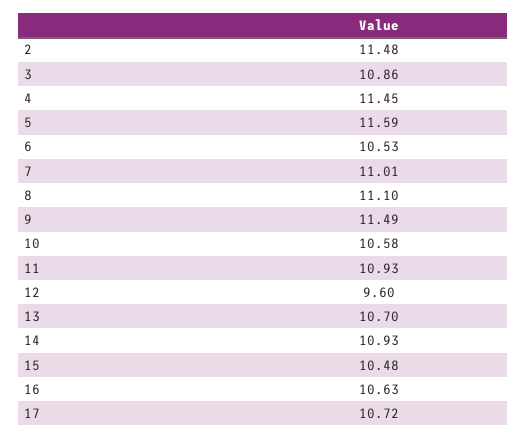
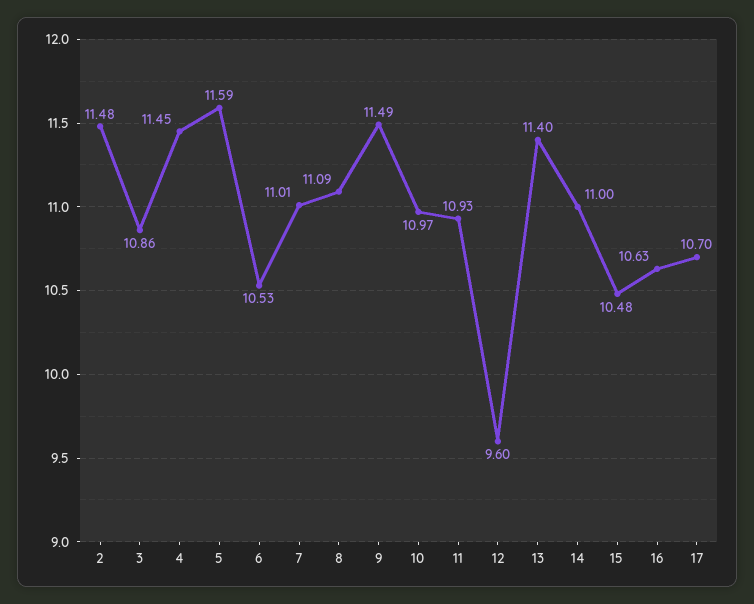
  {
    "2": 11.48,
    "3": 10.86,
    "4": 11.45,
    "5": 11.59,
    "6": 10.53,
    "7": 11.01,
-   "8": 11.1,
+   "8": 11.09,
    "9": 11.49,
-   "10": 10.58,
+   "10": 10.97,
    "11": 10.93,
    "12": 9.6,
-   "13": 10.7,
+   "13": 11.4,
-   "14": 10.93,
+   "14": 11,
    "15": 10.48,
    "16": 10.63,
-   "17": 10.72
+   "17": 10.7
  }

